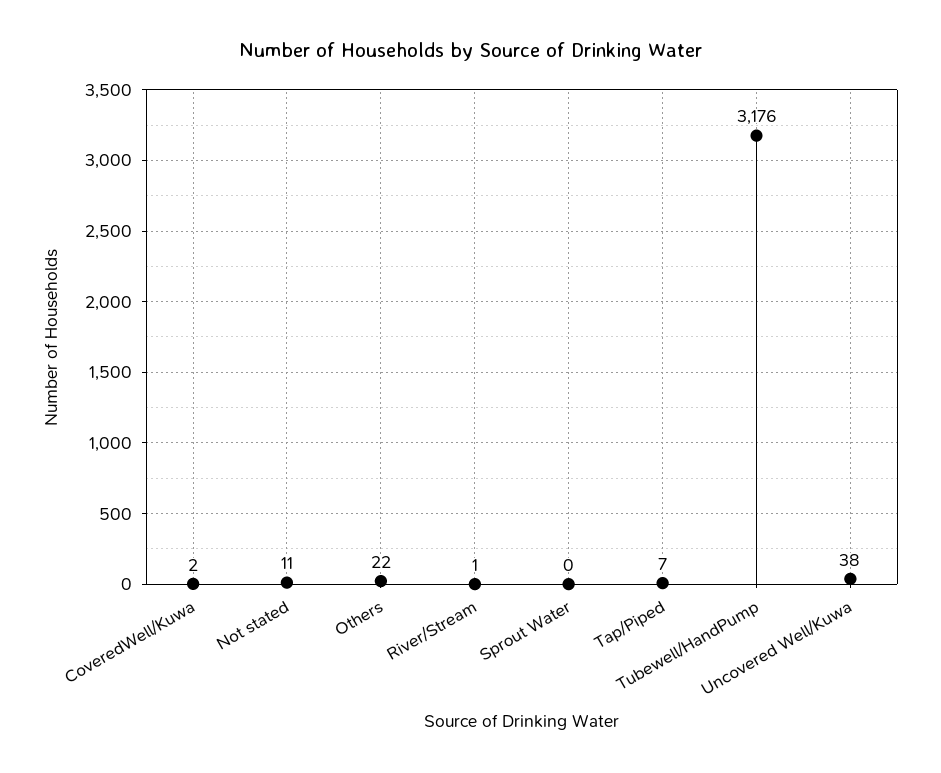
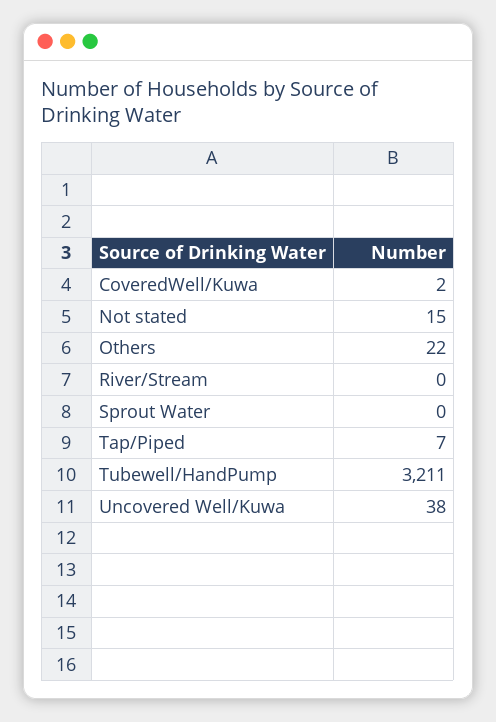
  {
    "CoveredWell/Kuwa": 2,
-   "Not stated": 11,
+   "Not stated": 15,
    "Others": 22,
-   "River/Stream": 1,
+   "River/Stream": 0,
    "Sprout Water": 0,
    "Tap/Piped": 7,
-   "Tubewell/HandPump": 3176,
+   "Tubewell/HandPump": 3211,
    "Uncovered Well/Kuwa": 38
  }

